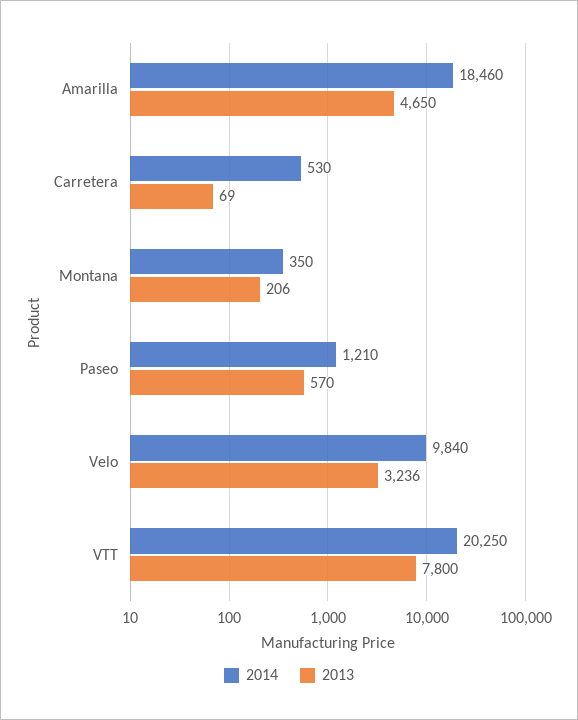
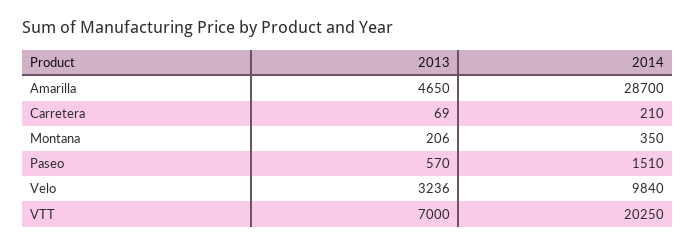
  {
    "2014": {
-     "Amarilla": 18460,
+     "Amarilla": 28700,
-     "Carretera": 530,
+     "Carretera": 210,
      "Montana": 350,
-     "Paseo": 1210,
+     "Paseo": 1510,
      "Velo": 9840,
      "VTT": 20250
    },
    "2013": {
      "Amarilla": 4650,
      "Carretera": 69,
      "Montana": 206,
      "Paseo": 570,
      "Velo": 3236,
-     "VTT": 7800
+     "VTT": 7000
    }
  }

